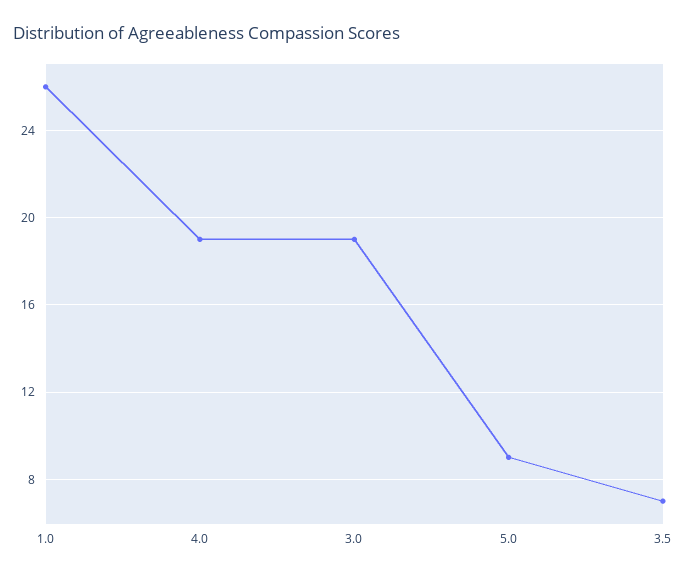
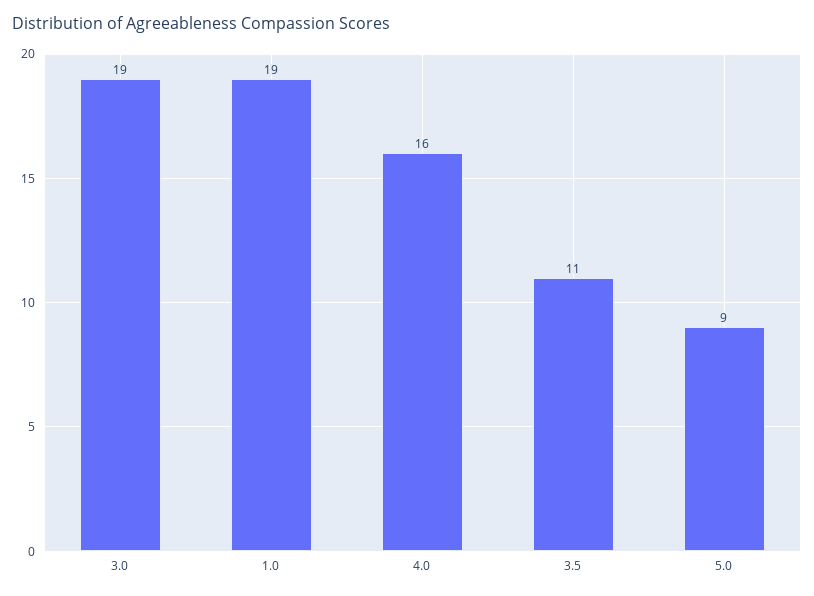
  {
-   "1.0": 26,
+   "1.0": 19,
-   "4.0": 19,
+   "4.0": 16,
    "3.0": 19,
    "5.0": 9,
-   "3.5": 7
+   "3.5": 11
  }

